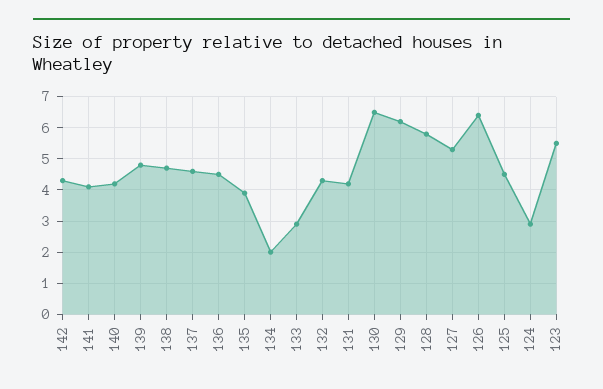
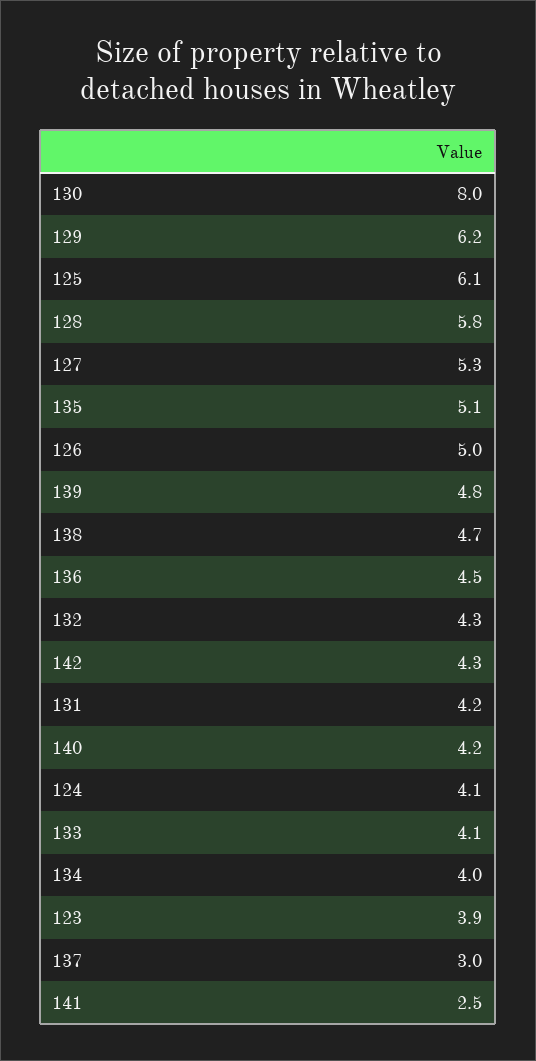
  {
    "142": 4.3,
-   "141": 4,
+   "141": 2.5,
    "140": 4.2,
    "139": 4.8,
    "138": 4.7,
-   "137": 4.5,
+   "137": 3,
    "136": 4.5,
-   "135": 4,
+   "135": 5.1,
-   "134": 2,
+   "134": 4,
-   "133": 3,
+   "133": 4.1,
    "132": 4.3,
    "131": 4.2,
-   "130": 6.5,
+   "130": 8,
    "129": 6.2,
    "128": 5.8,
    "127": 5.3,
-   "126": 6.5,
+   "126": 5,
-   "125": 4.5,
+   "125": 6.1,
-   "124": 3,
+   "124": 4.1,
-   "123": 5.5
+   "123": 3.9
  }

